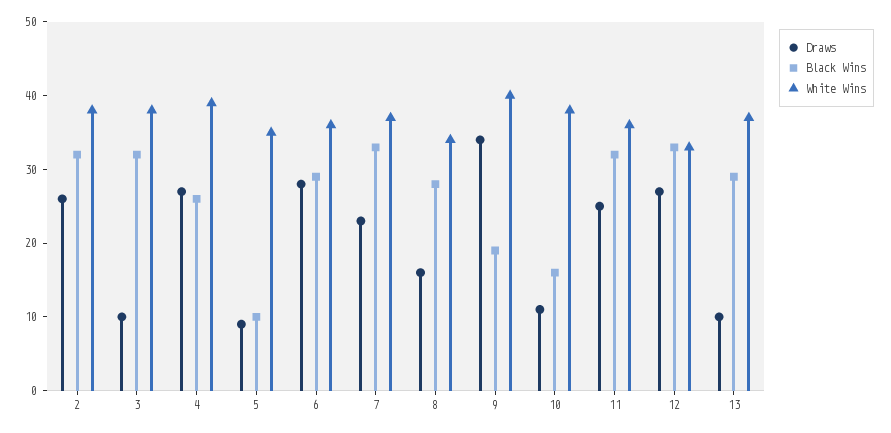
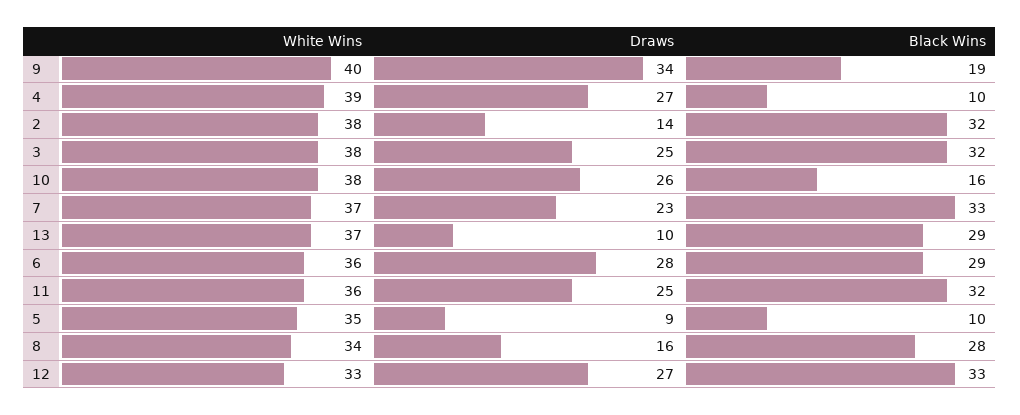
  {
    "Draws": {
-     "2": 25,
+     "2": 14,
-     "3": 10,
+     "3": 25,
      "4": 27,
      "5": 9,
      "6": 28,
      "7": 23,
      "8": 16,
      "9": 34,
-     "10": 10,
+     "10": 26,
      "11": 25,
      "12": 27,
      "13": 10
    },
    "Black Wins": {
      "2": 32,
      "3": 32,
-     "4": 25,
+     "4": 10,
      "5": 10,
      "6": 29,
      "7": 33,
      "8": 28,
      "9": 19,
      "10": 16,
      "11": 32,
      "12": 33,
      "13": 29
    },
    "White Wins": {
      "2": 38,
      "3": 38,
      "4": 39,
      "5": 35,
      "6": 36,
      "7": 37,
      "8": 34,
      "9": 40,
      "10": 38,
      "11": 36,
      "12": 33,
      "13": 37
    }
  }

